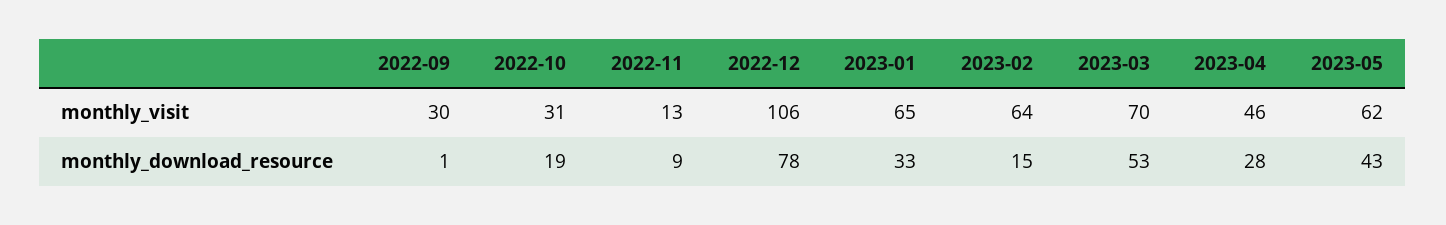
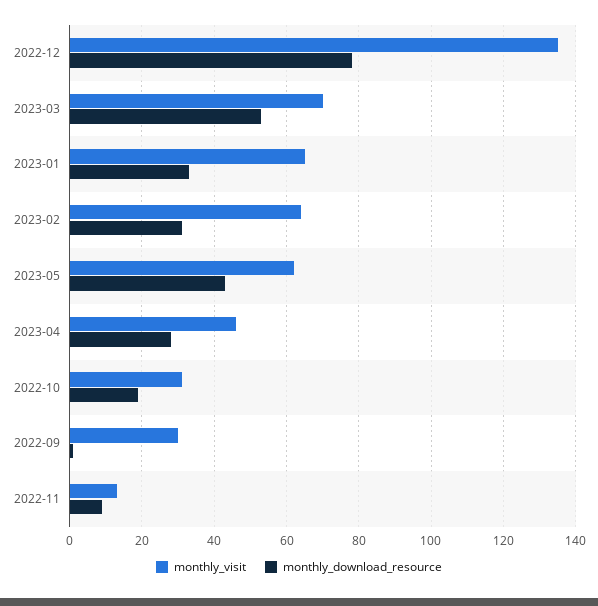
  {
    "monthly_visit": {
      "2022-09": 30,
      "2022-10": 31,
      "2022-11": 13,
-     "2022-12": 106,
+     "2022-12": 135,
      "2023-01": 65,
      "2023-02": 64,
      "2023-03": 70,
      "2023-04": 46,
      "2023-05": 62
    },
    "monthly_download_resource": {
      "2022-09": 1,
      "2022-10": 19,
      "2022-11": 9,
      "2022-12": 78,
      "2023-01": 33,
-     "2023-02": 15,
+     "2023-02": 30,
      "2023-03": 53,
      "2023-04": 28,
      "2023-05": 43
    }
  }

